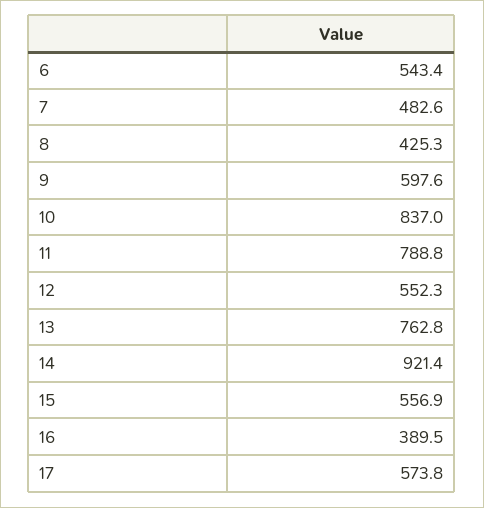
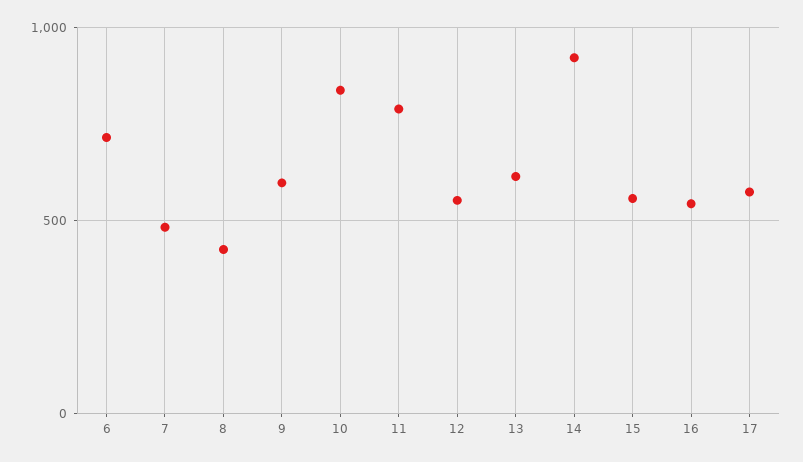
  {
-   "6": 543.4,
+   "6": 700,
    "7": 482.6,
    "8": 425.3,
    "9": 597.6,
    "10": 837,
    "11": 788.8,
    "12": 552.3,
-   "13": 762.8,
+   "13": 600,
    "14": 921.4,
    "15": 556.9,
-   "16": 389.5,
+   "16": 550,
    "17": 573.8
  }

